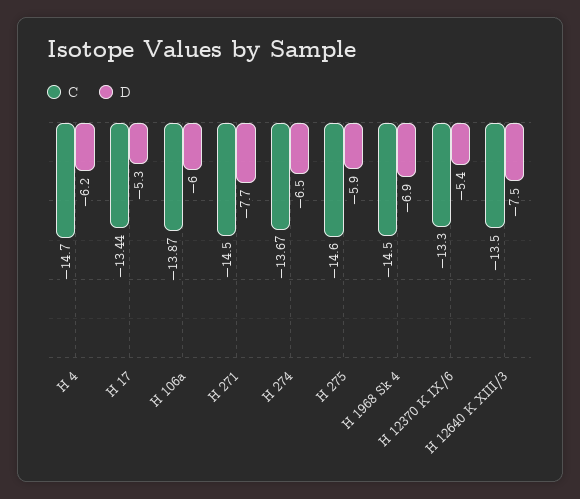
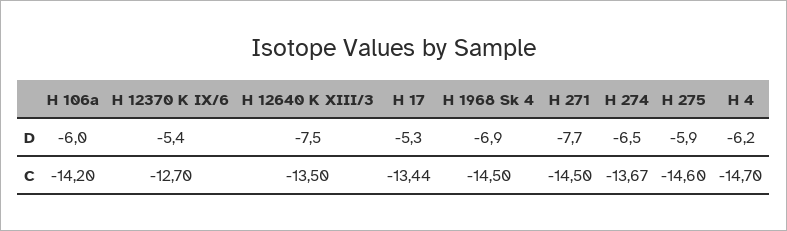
  {
    "C": {
      "H 4": -14.7,
      "H 17": -13.44,
-     "H 106a": -13.87,
+     "H 106a": -14.2,
      "H 271": -14.5,
      "H 274": -13.67,
      "H 275": -14.6,
      "H 1968 Sk 4": -14.5,
-     "H 12370 K IX/6": -13.3,
+     "H 12370 K IX/6": -12.7,
      "H 12640 K XIII/3": -13.5
    },
    "D": {
      "H 4": -6.2,
      "H 17": -5.3,
      "H 106a": -6,
      "H 271": -7.7,
      "H 274": -6.5,
      "H 275": -5.9,
      "H 1968 Sk 4": -6.9,
      "H 12370 K IX/6": -5.4,
      "H 12640 K XIII/3": -7.5
    }
  }

